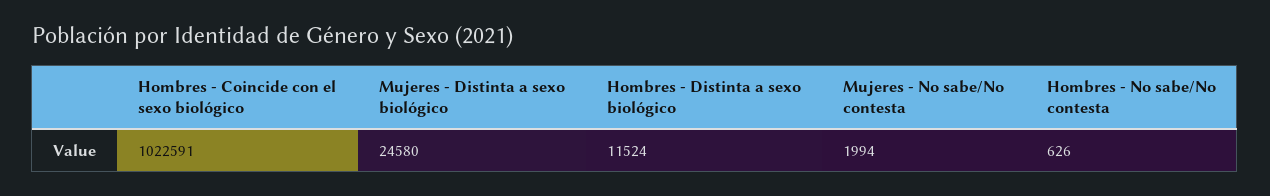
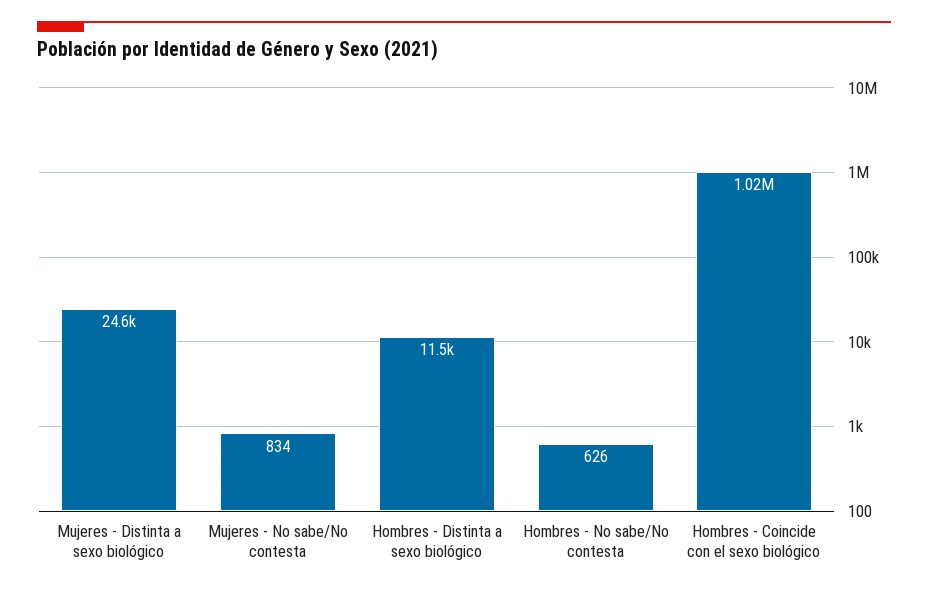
  {
    "Hombres - Coincide con el sexo biológico": 1022591,
    "Mujeres - Distinta a sexo biológico": 24580,
    "Hombres - Distinta a sexo biológico": 11524,
-   "Mujeres - No sabe/No contesta": 1994,
+   "Mujeres - No sabe/No contesta": 834,
    "Hombres - No sabe/No contesta": 626
  }

